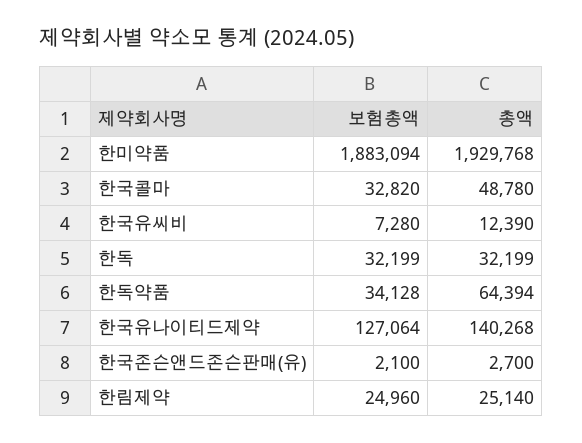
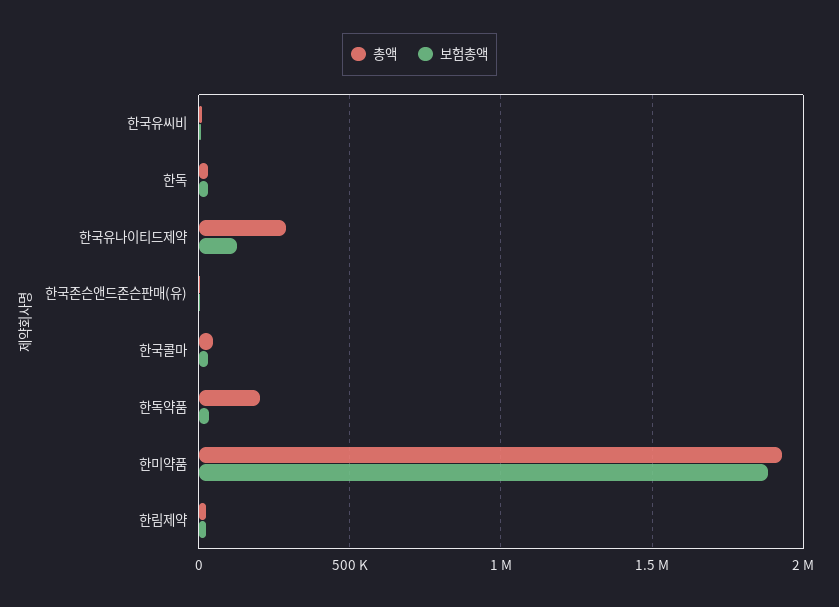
  {
    "보험총액": {
      "한미약품": 1883094,
      "한국콜마": 32820,
      "한국유씨비": 7280,
      "한독": 32199,
      "한독약품": 34128,
      "한국유나이티드제약": 127064,
      "한국존슨앤드존슨판매(유)": 2100,
      "한림제약": 24960
    },
    "총액": {
      "한미약품": 1929768,
      "한국콜마": 48780,
      "한국유씨비": 12390,
      "한독": 32199,
-     "한독약품": 64394,
+     "한독약품": 200000,
-     "한국유나이티드제약": 140268,
+     "한국유나이티드제약": 300000,
      "한국존슨앤드존슨판매(유)": 2700,
      "한림제약": 25140
    }
  }

